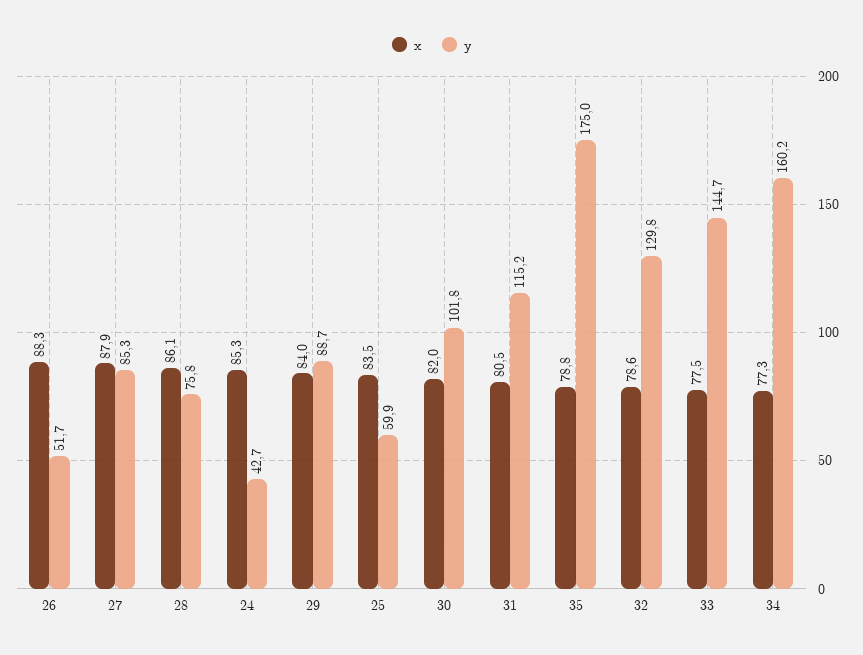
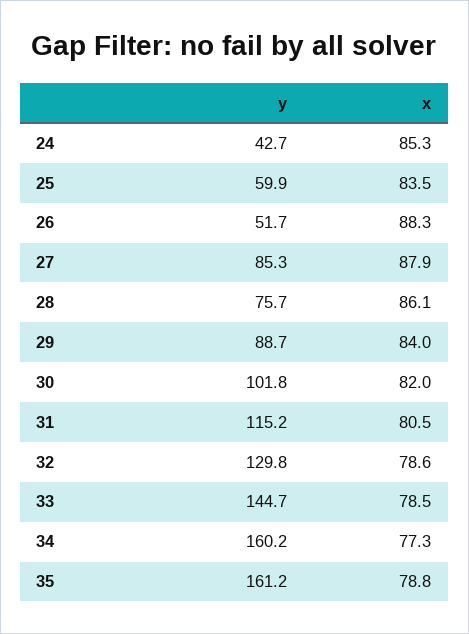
  {
    "x": {
      "26": 88.3,
      "27": 87.9,
      "28": 86.1,
      "24": 85.3,
      "29": 84,
      "25": 83.5,
      "30": 82,
      "31": 80.5,
      "35": 78.8,
      "32": 78.6,
-     "33": 77.5,
+     "33": 78.5,
      "34": 77.3
    },
    "y": {
      "26": 51.7,
      "27": 85.3,
-     "28": 75.8,
+     "28": 75.7,
      "24": 42.7,
      "29": 88.7,
      "25": 59.9,
      "30": 101.8,
      "31": 115.2,
-     "35": 175,
+     "35": 161.2,
      "32": 129.8,
      "33": 144.7,
      "34": 160.2
    }
  }

